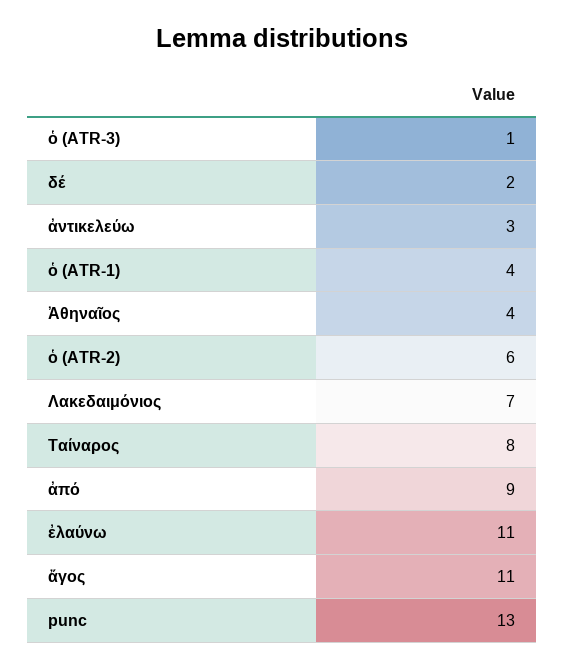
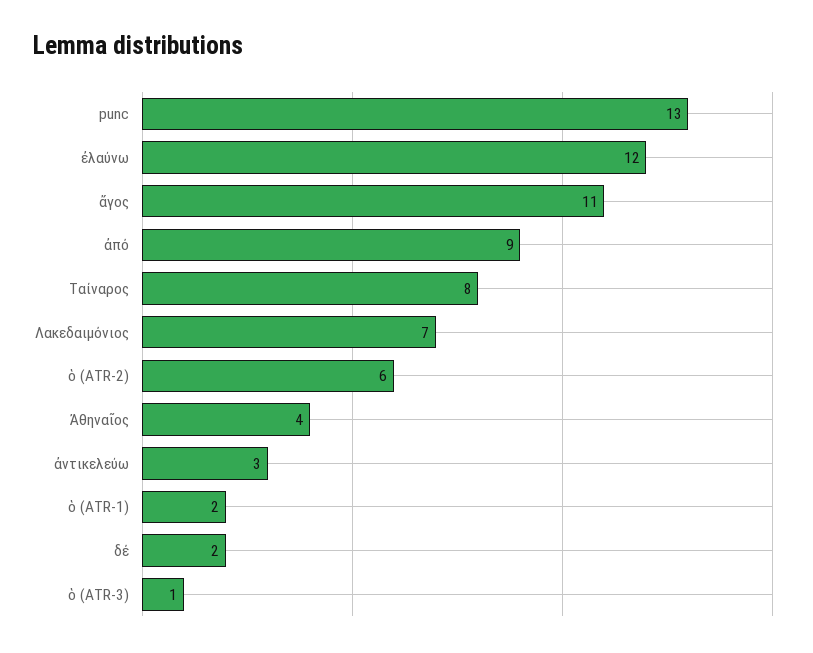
  {
    "ὁ (ATR-3)": 1,
    "δέ": 2,
    "ἀντικελεύω": 3,
-   "ὁ (ATR-1)": 4,
+   "ὁ (ATR-1)": 2,
    "Ἀθηναῖος": 4,
    "ὁ (ATR-2)": 6,
    "Λακεδαιμόνιος": 7,
    "Ταίναρος": 8,
    "ἀπό": 9,
-   "ἐλαύνω": 11,
+   "ἐλαύνω": 12,
    "ἄγος": 11,
    "punc": 13
  }

